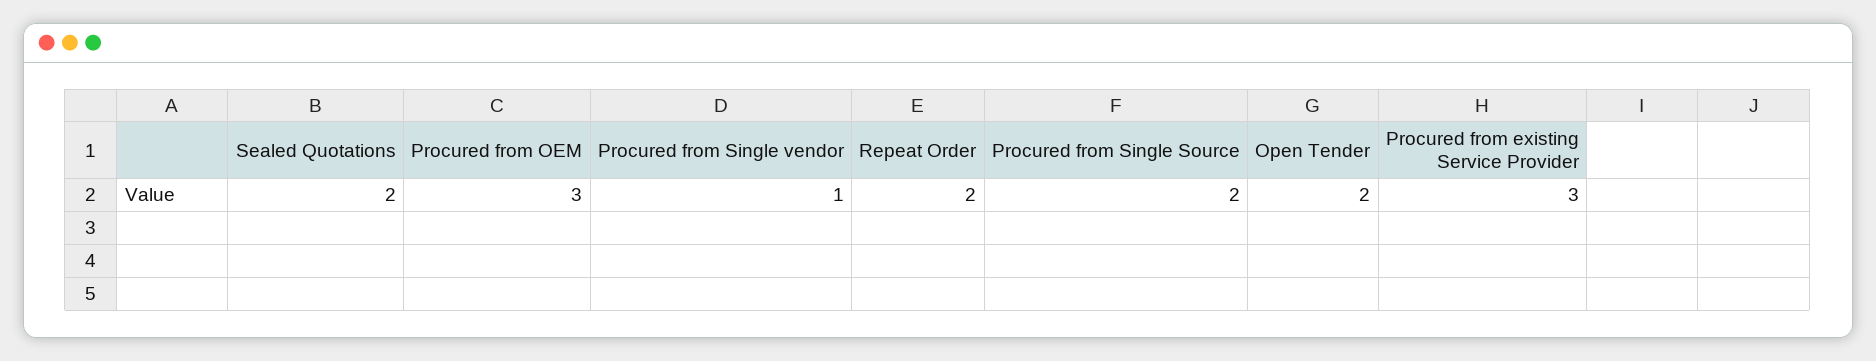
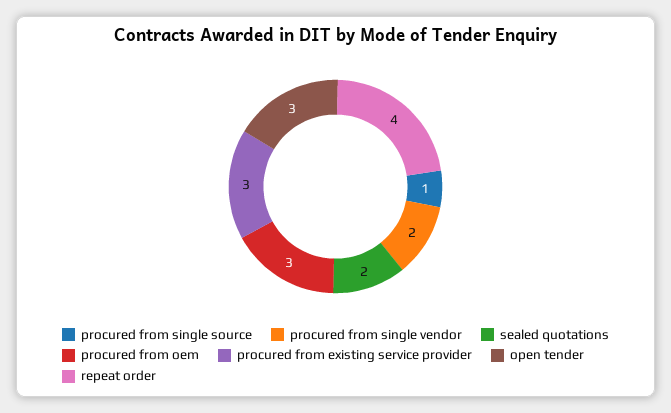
  {
    "Sealed Quotations": 2,
    "Procured from OEM": 3,
-   "Procured from Single vendor": 1,
+   "Procured from Single vendor": 2,
-   "Repeat Order": 2,
+   "Repeat Order": 4,
-   "Procured from Single Source": 2,
+   "Procured from Single Source": 1,
-   "Open Tender": 2,
+   "Open Tender": 3,
    "Procured from existing Service Provider": 3
  }

